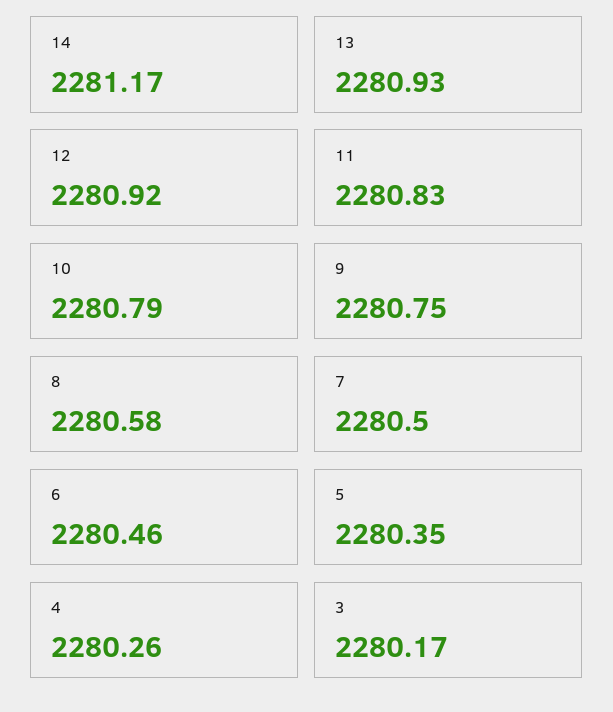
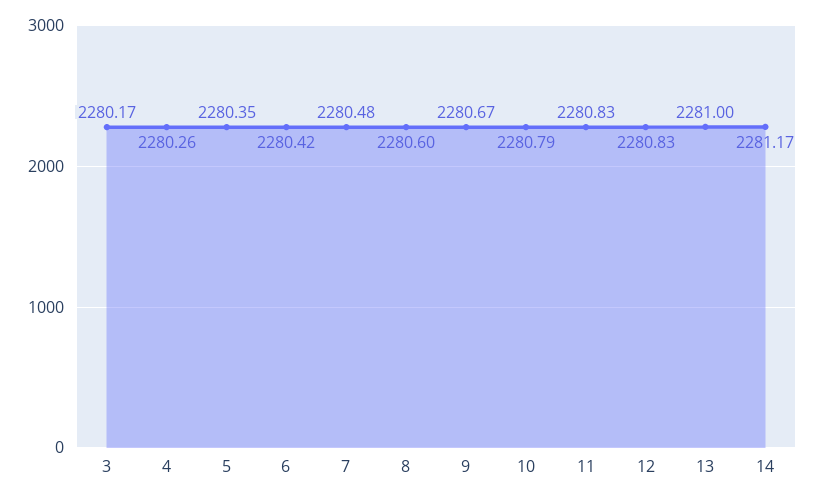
  {
    "14": 2281.17,
-   "13": 2280.93,
+   "13": 2281,
-   "12": 2280.92,
+   "12": 2280.83,
    "11": 2280.83,
    "10": 2280.79,
-   "9": 2280.75,
+   "9": 2280.67,
-   "8": 2280.58,
+   "8": 2280.6,
-   "7": 2280.5,
+   "7": 2280.48,
-   "6": 2280.46,
+   "6": 2280.42,
    "5": 2280.35,
    "4": 2280.26,
    "3": 2280.17
  }

